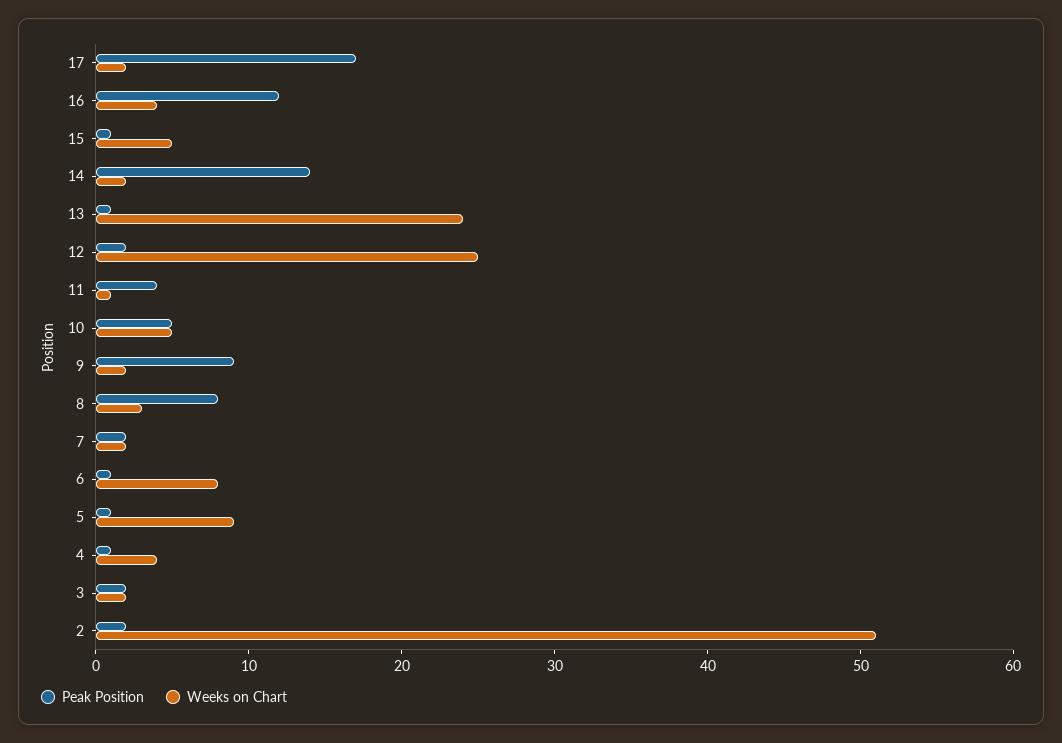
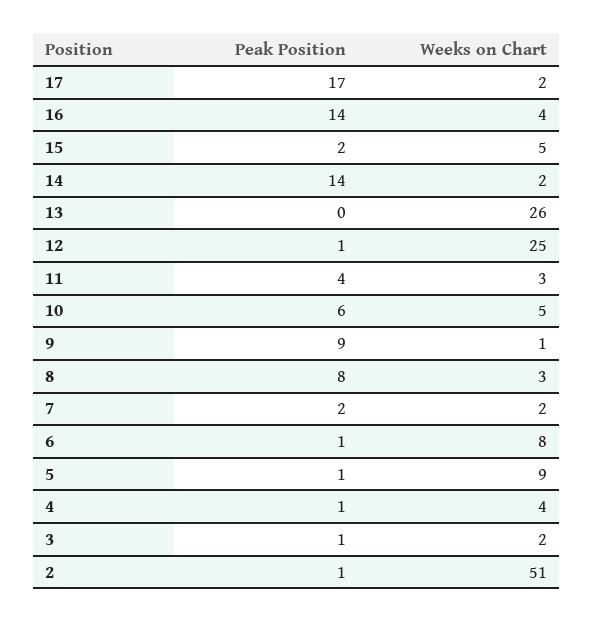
  {
    "Peak Position": {
      "17": 17,
-     "16": 12,
+     "16": 14,
-     "15": 1,
+     "15": 2,
      "14": 14,
-     "13": 1,
+     "13": 0,
-     "12": 2,
+     "12": 1,
      "11": 4,
-     "10": 5,
+     "10": 6,
      "9": 9,
      "8": 8,
      "7": 2,
      "6": 1,
      "5": 1,
      "4": 1,
-     "3": 2,
+     "3": 1,
-     "2": 2
+     "2": 1
    },
    "Weeks on Chart": {
      "17": 2,
      "16": 4,
      "15": 5,
      "14": 2,
-     "13": 24,
+     "13": 26,
      "12": 25,
-     "11": 1,
+     "11": 3,
      "10": 5,
-     "9": 2,
+     "9": 1,
      "8": 3,
      "7": 2,
      "6": 8,
      "5": 9,
      "4": 4,
      "3": 2,
      "2": 51
    }
  }

